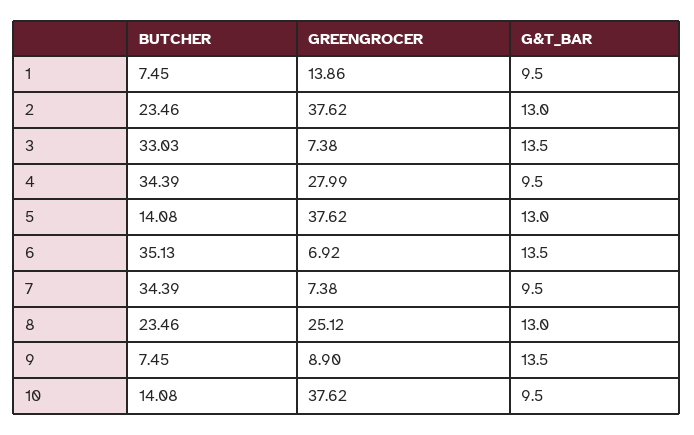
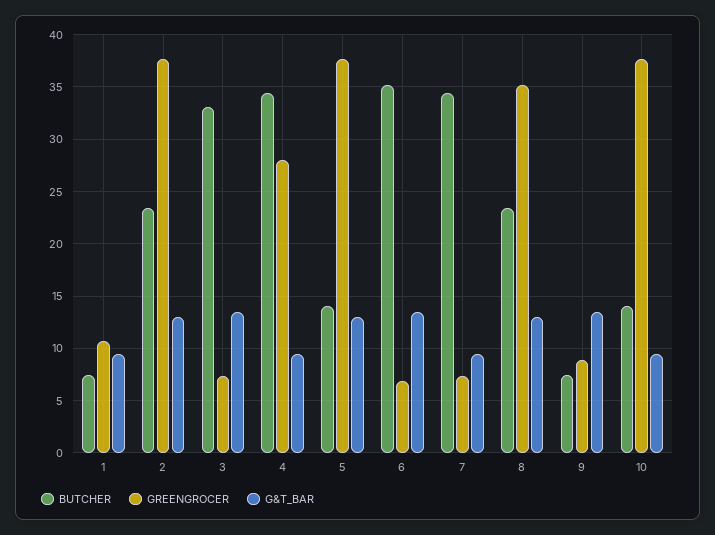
  {
    "BUTCHER": {
      "1": 7.45,
      "2": 23.46,
      "3": 33.03,
      "4": 34.39,
      "5": 14.08,
      "6": 35.13,
      "7": 34.39,
      "8": 23.46,
      "9": 7.45,
      "10": 14.08
    },
    "GREENGROCER": {
-     "1": 13.86,
+     "1": 11,
      "2": 37.62,
      "3": 7.38,
      "4": 27.99,
      "5": 37.62,
      "6": 6.92,
      "7": 7.38,
-     "8": 25.12,
+     "8": 35,
      "9": 8.9,
      "10": 37.62
    },
    "G&T_BAR": {
      "1": 9.5,
      "2": 13,
      "3": 13.5,
      "4": 9.5,
      "5": 13,
      "6": 13.5,
      "7": 9.5,
      "8": 13,
      "9": 13.5,
      "10": 9.5
    }
  }

